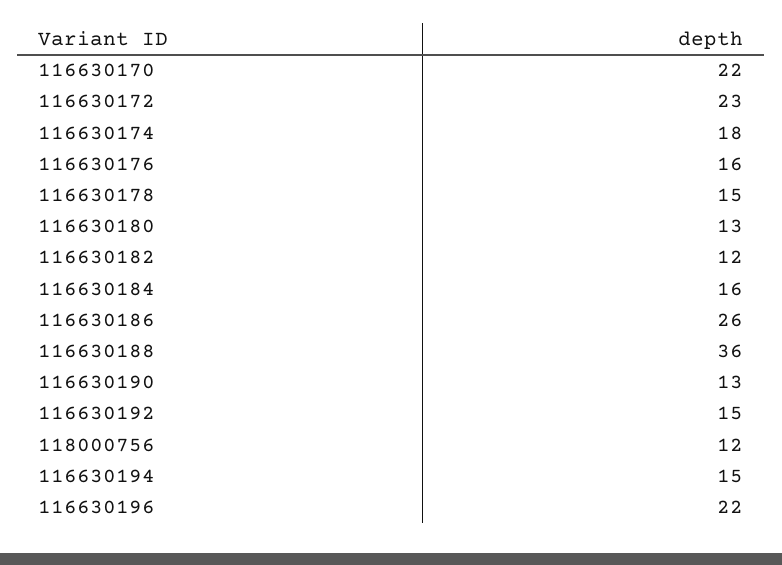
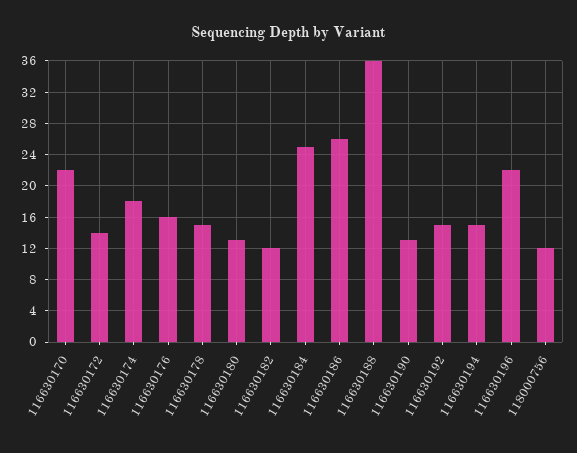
  {
    "116630170": 22,
-   "116630172": 23,
+   "116630172": 14,
    "116630174": 18,
    "116630176": 16,
    "116630178": 15,
    "116630180": 13,
    "116630182": 12,
-   "116630184": 16,
+   "116630184": 25,
    "116630186": 26,
    "116630188": 36,
    "116630190": 13,
    "116630192": 15,
    "118000756": 12,
    "116630194": 15,
    "116630196": 22
  }

